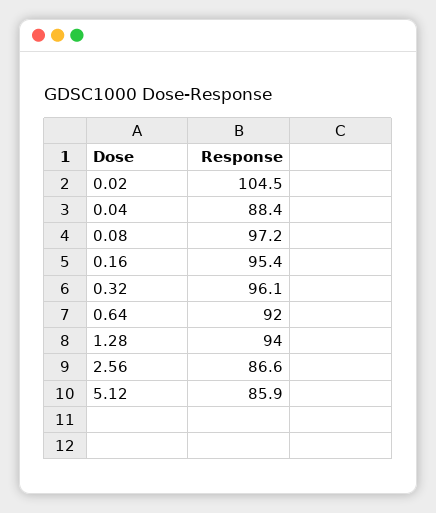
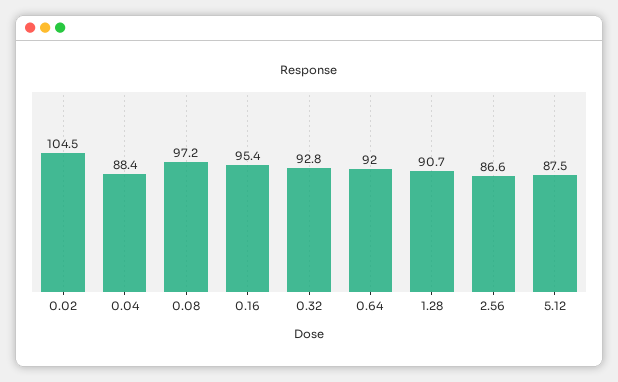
  {
    "0.02": 104.5,
    "0.04": 88.4,
    "0.08": 97.2,
    "0.16": 95.4,
-   "0.32": 96.1,
+   "0.32": 92.8,
    "0.64": 92,
-   "1.28": 94,
+   "1.28": 90.7,
    "2.56": 86.6,
-   "5.12": 85.9
+   "5.12": 87.5
  }

